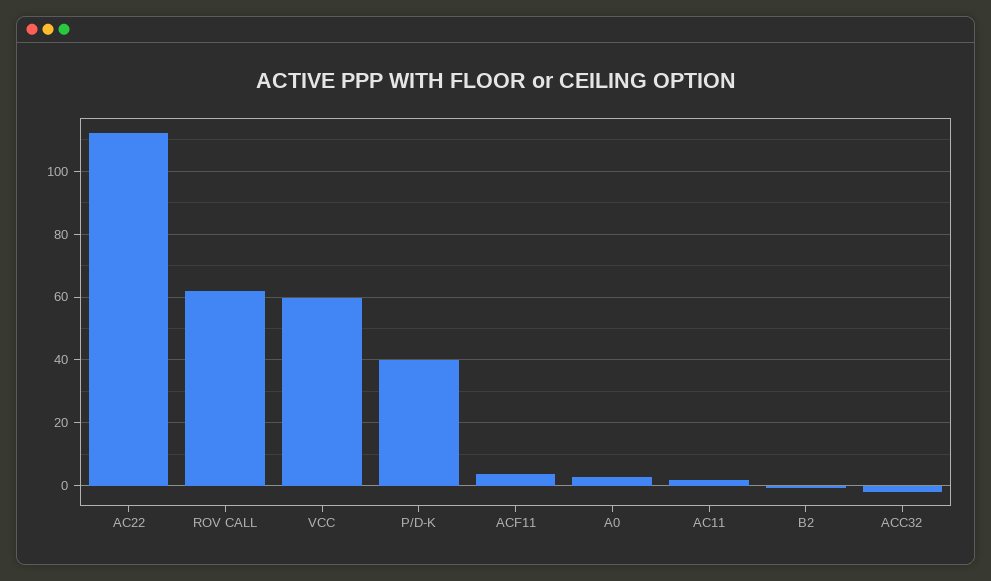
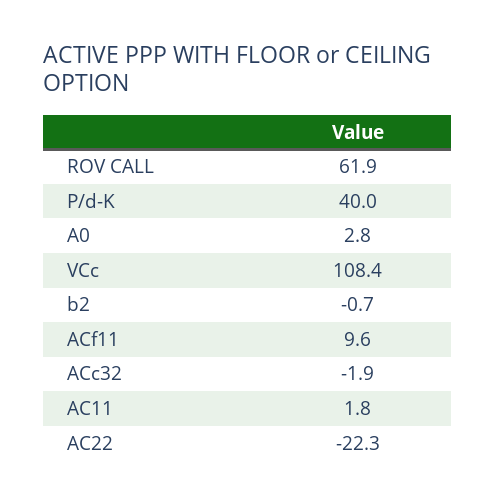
  {
-   "AC22": 112,
+   "AC22": -22.3,
    "ROV CALL": 61.9,
-   "VCC": 60,
+   "VCC": 108.4,
    "P/D-K": 40,
-   "ACF11": 4,
+   "ACF11": 9.6,
    "A0": 2.8,
    "AC11": 1.8,
    "B2": -0.7,
    "ACC32": -1.9
  }

